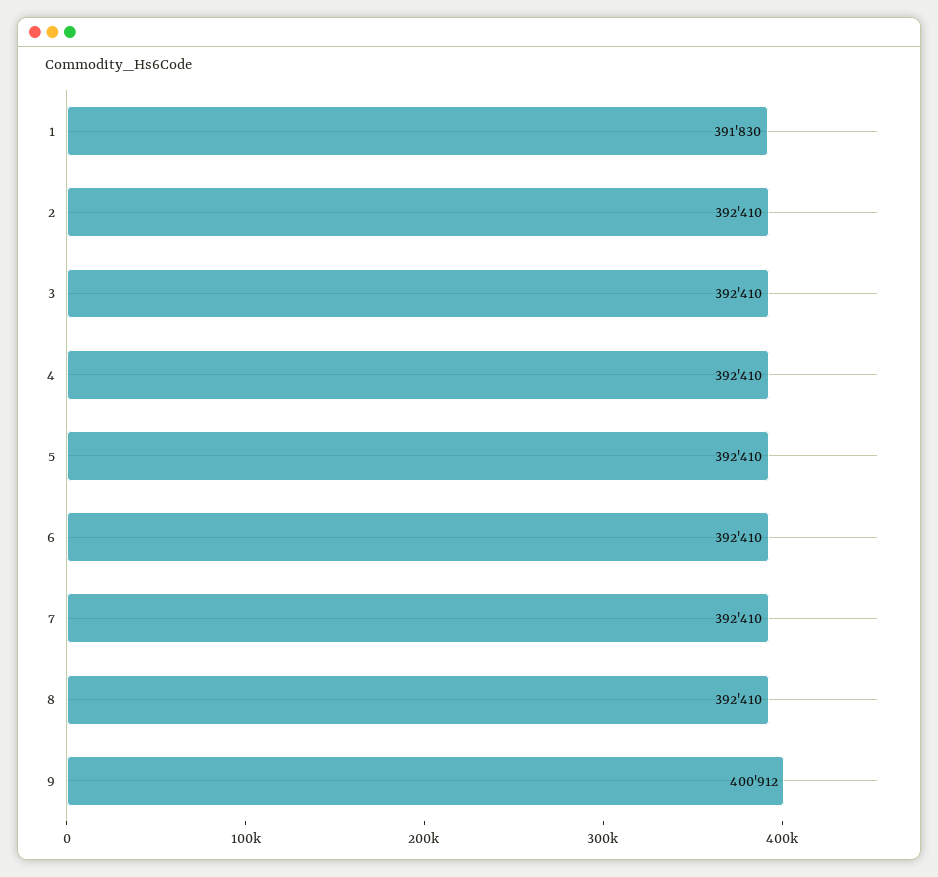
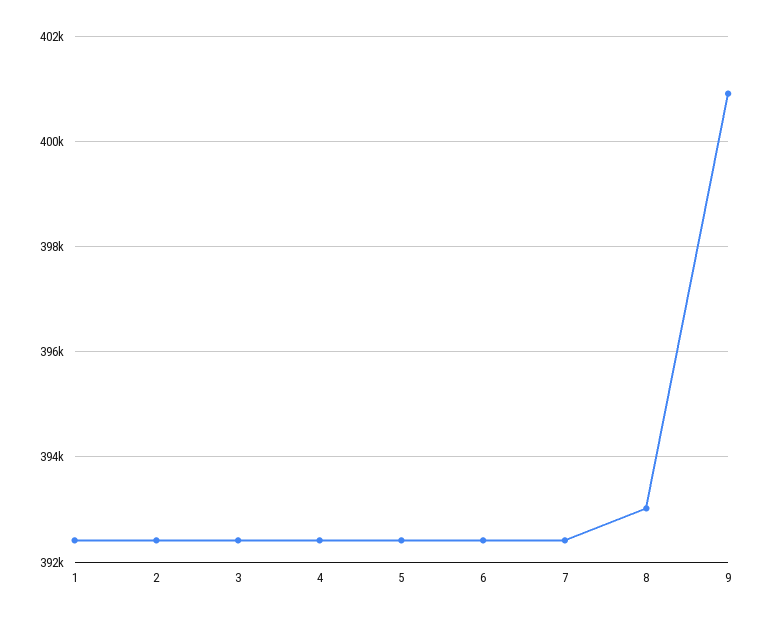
  {
-   "1": 391830,
+   "1": 392400,
    "2": 392410,
    "3": 392410,
    "4": 392410,
    "5": 392410,
    "6": 392410,
    "7": 392410,
-   "8": 392410,
+   "8": 393000,
    "9": 400912
  }

